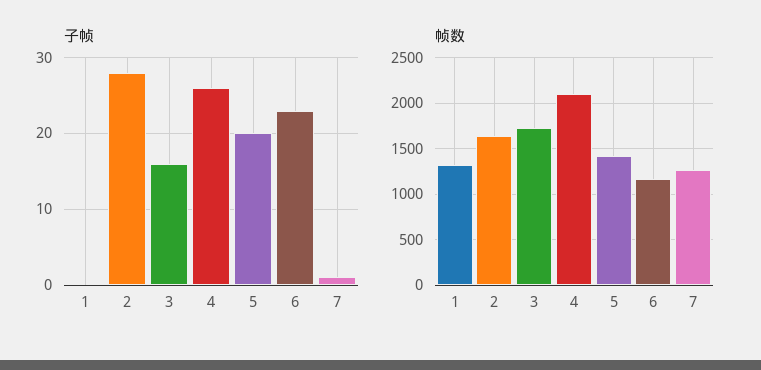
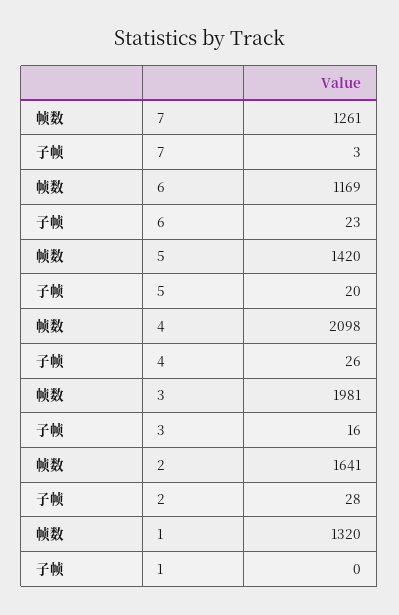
  {
    "子帧": {
      "1": 0,
      "2": 28,
      "3": 16,
      "4": 26,
      "5": 20,
      "6": 23,
-     "7": 1
+     "7": 3
    },
    "帧数": {
      "1": 1320,
      "2": 1641,
-     "3": 1700,
+     "3": 1981,
      "4": 2098,
      "5": 1420,
      "6": 1169,
      "7": 1261
    }
  }

